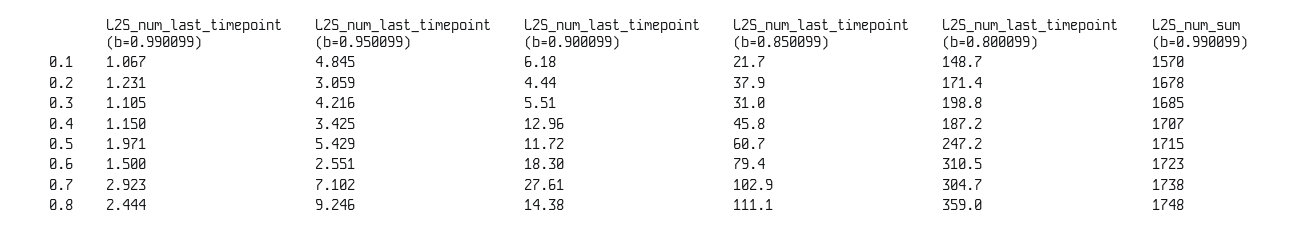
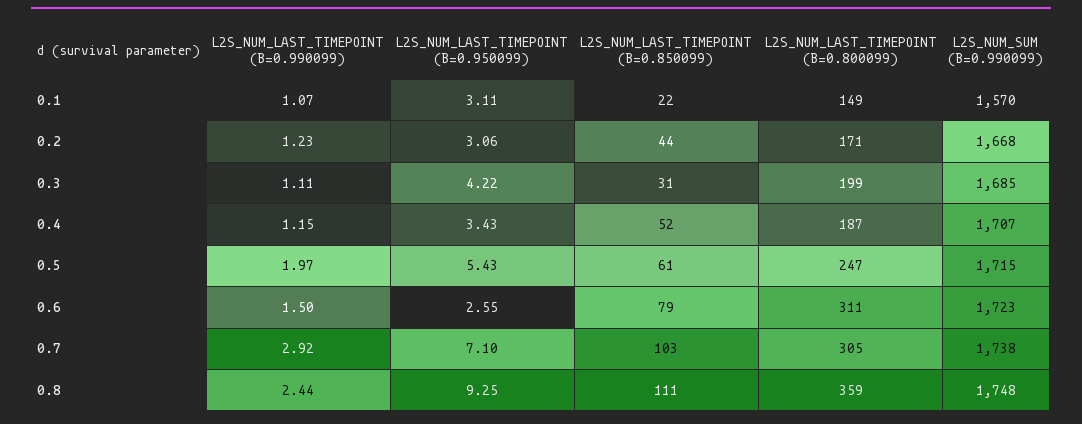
  {
    "L2S_num_last_timepoint (b=0.990099)": {
      "0.1": 1.067,
      "0.2": 1.231,
      "0.3": 1.105,
      "0.4": 1.15,
      "0.5": 1.971,
      "0.6": 1.5,
      "0.7": 2.923,
      "0.8": 2.444
    },
    "L2S_num_last_timepoint (b=0.950099)": {
-     "0.1": 4.845,
+     "0.1": 3.11,
      "0.2": 3.059,
      "0.3": 4.216,
      "0.4": 3.425,
      "0.5": 5.429,
      "0.6": 2.551,
      "0.7": 7.102,
      "0.8": 9.246
    },
-   "L2S_num_last_timepoint (b=0.900099)": {
-     "0.1": 6.18,
-     "0.2": 4.44,
-     "0.3": 5.51,
-     "0.4": 12.96,
-     "0.5": 11.72,
-     "0.6": 18.3,
-     "0.7": 27.61,
-     "0.8": 14.38
-   },
    "L2S_num_last_timepoint (b=0.850099)": {
      "0.1": 21.7,
-     "0.2": 37.9,
+     "0.2": 44,
      "0.3": 31,
-     "0.4": 45.8,
+     "0.4": 52,
      "0.5": 60.7,
      "0.6": 79.4,
      "0.7": 102.9,
      "0.8": 111.1
    },
    "L2S_num_last_timepoint (b=0.800099)": {
      "0.1": 148.7,
      "0.2": 171.4,
      "0.3": 198.8,
      "0.4": 187.2,
      "0.5": 247.2,
      "0.6": 310.5,
      "0.7": 304.7,
      "0.8": 359
    },
    "L2S_num_sum (b=0.990099)": {
      "0.1": 1570,
-     "0.2": 1678,
+     "0.2": 1668,
      "0.3": 1685,
      "0.4": 1707,
      "0.5": 1715,
      "0.6": 1723,
      "0.7": 1738,
      "0.8": 1748
    }
  }

